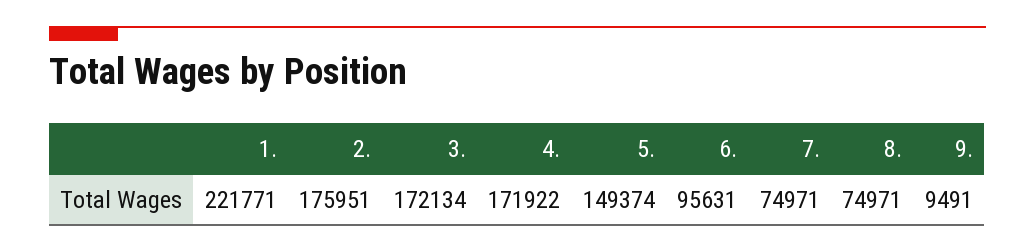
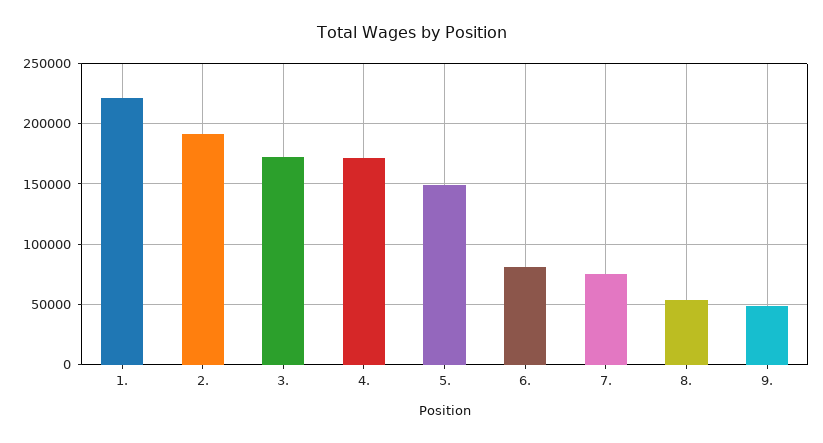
  {
    "1.": 221771,
-   "2.": 175951,
+   "2.": 190000,
    "3.": 172134,
    "4.": 171922,
    "5.": 149374,
-   "6.": 95631,
+   "6.": 80000,
    "7.": 74971,
-   "8.": 74971,
+   "8.": 55000,
-   "9.": 9491
+   "9.": 50000
  }

